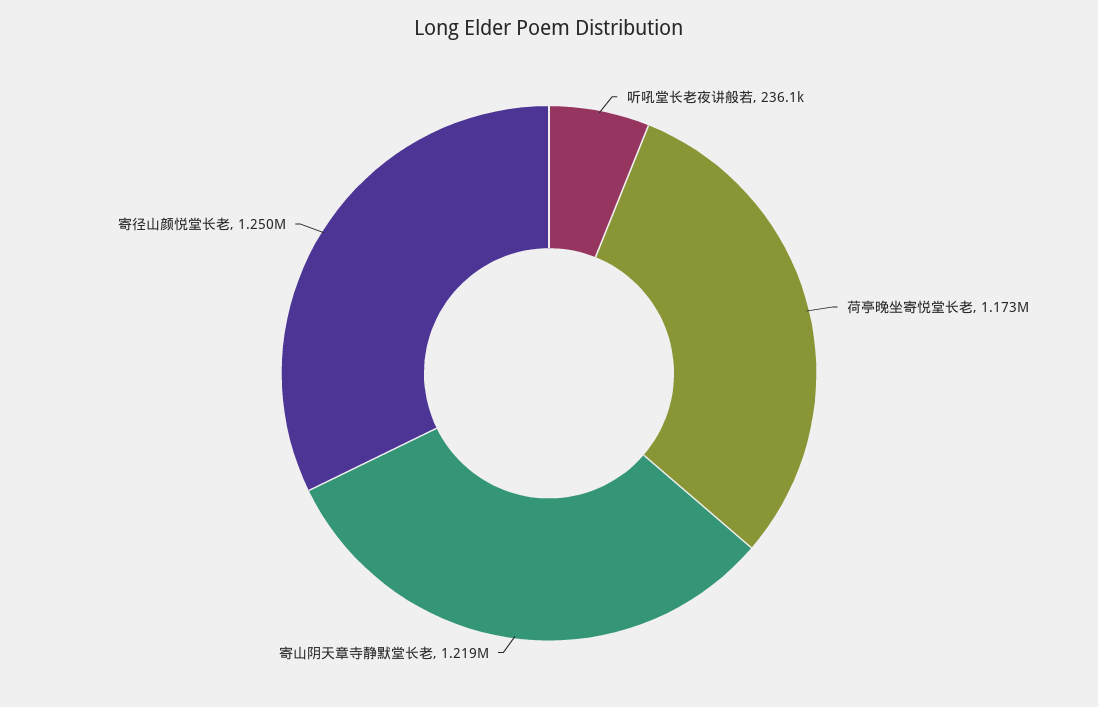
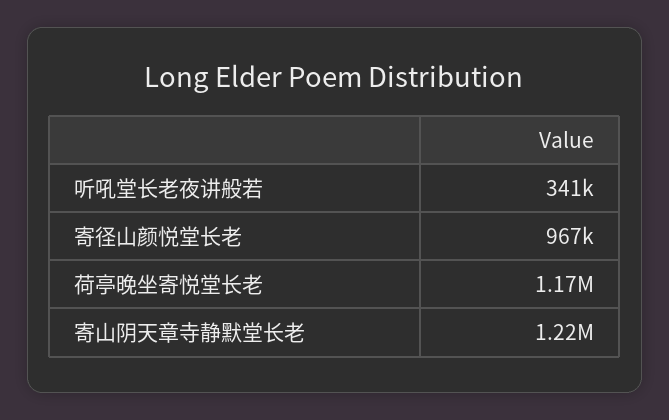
  {
-   "听吼堂长老夜讲般若": 236100,
+   "听吼堂长老夜讲般若": 341000,
    "荷亭晚坐寄悦堂长老": 1173000,
    "寄山阴天章寺静默堂长老": 1219000,
-   "寄径山颜悦堂长老": 1250000
+   "寄径山颜悦堂长老": 967000
  }

